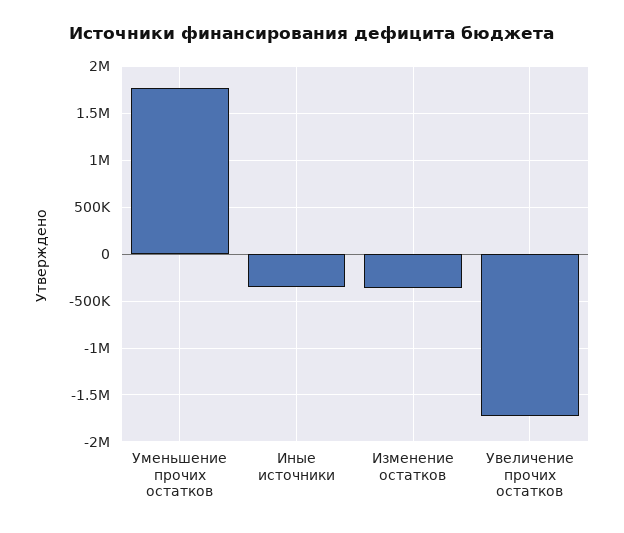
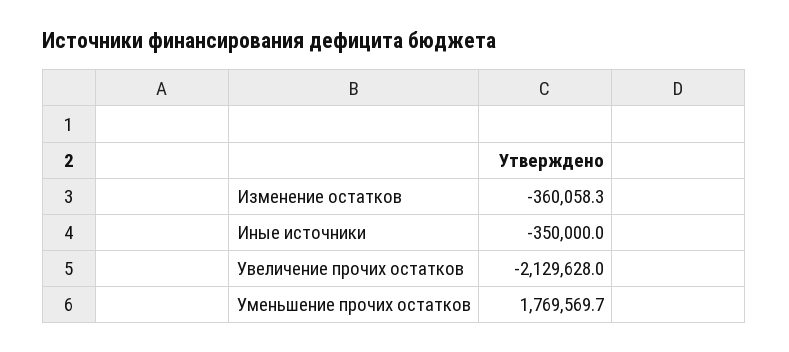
  {
    "Уменьшение прочих остатков": 1769569.7,
    "Иные источники": -350000,
    "Изменение остатков": -360058.3,
-   "Увеличение прочих остатков": -1700000
+   "Увеличение прочих остатков": -2129628
  }

